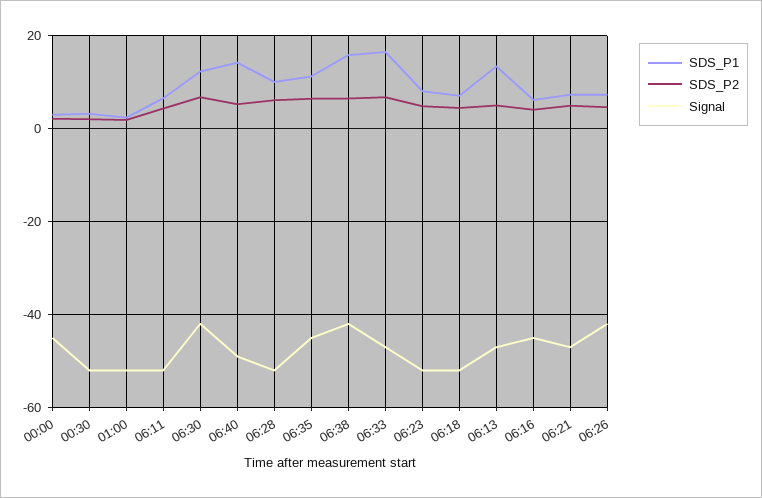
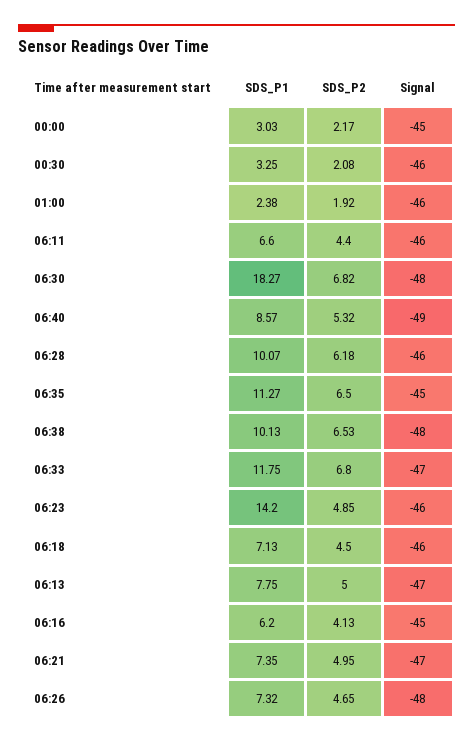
  {
    "SDS_P1": {
      "00:00": 3.03,
      "00:30": 3.25,
      "01:00": 2.38,
      "06:11": 6.6,
-     "06:30": 12,
+     "06:30": 18.27,
-     "06:40": 14,
+     "06:40": 8.57,
      "06:28": 10.07,
      "06:35": 11.27,
-     "06:38": 16,
+     "06:38": 10.13,
-     "06:33": 16,
+     "06:33": 11.75,
-     "06:23": 8,
+     "06:23": 14.2,
      "06:18": 7.13,
-     "06:13": 14,
+     "06:13": 7.75,
      "06:16": 6.2,
      "06:21": 7.35,
      "06:26": 7.32
    },
    "SDS_P2": {
      "00:00": 2.17,
      "00:30": 2.08,
      "01:00": 1.92,
      "06:11": 4.4,
      "06:30": 6.82,
      "06:40": 5.32,
      "06:28": 6.18,
      "06:35": 6.5,
      "06:38": 6.53,
      "06:33": 6.8,
      "06:23": 4.85,
      "06:18": 4.5,
      "06:13": 5,
      "06:16": 4.13,
      "06:21": 4.95,
      "06:26": 4.65
    },
    "Signal": {
      "00:00": -45,
-     "00:30": -52,
+     "00:30": -46,
-     "01:00": -52,
+     "01:00": -46,
-     "06:11": -52,
+     "06:11": -46,
-     "06:30": -42,
+     "06:30": -48,
      "06:40": -49,
-     "06:28": -52,
+     "06:28": -46,
      "06:35": -45,
-     "06:38": -42,
+     "06:38": -48,
      "06:33": -47,
-     "06:23": -52,
+     "06:23": -46,
-     "06:18": -52,
+     "06:18": -46,
      "06:13": -47,
      "06:16": -45,
      "06:21": -47,
-     "06:26": -42
+     "06:26": -48
    }
  }

